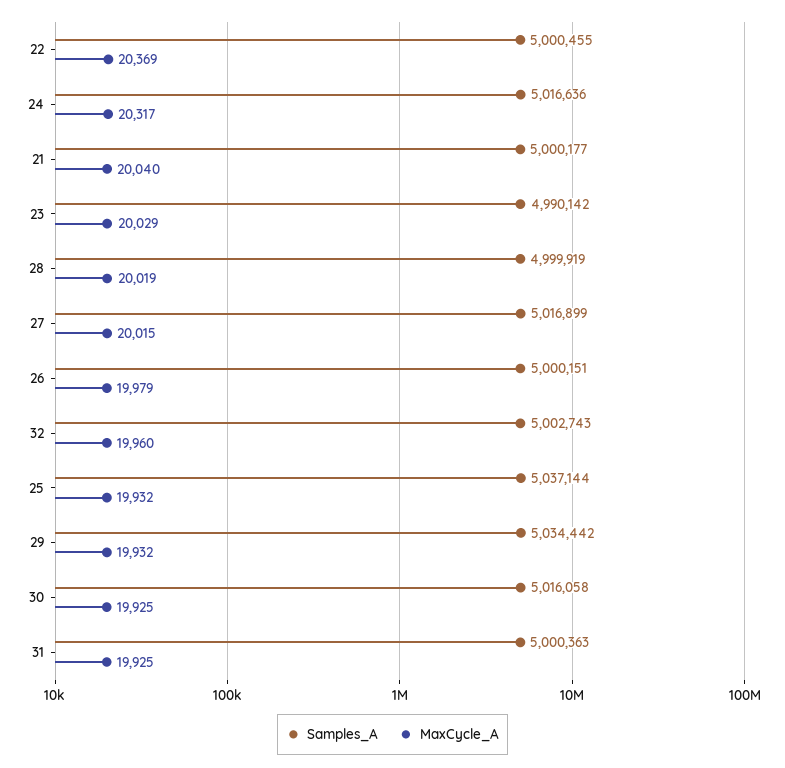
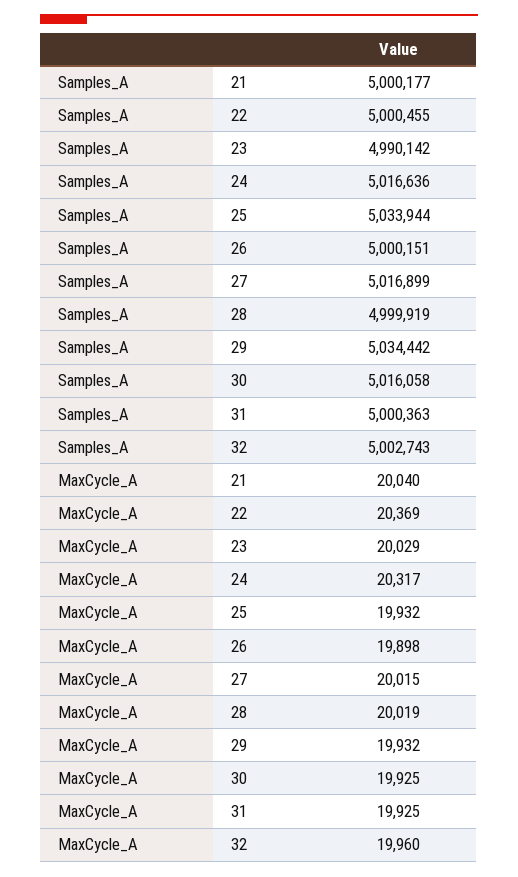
  {
    "Samples_A": {
      "22": 5000455,
      "24": 5016636,
      "21": 5000177,
      "23": 4990142,
      "28": 4999919,
      "27": 5016899,
      "26": 5000151,
      "32": 5002743,
-     "25": 5037144,
+     "25": 5033944,
      "29": 5034442,
      "30": 5016058,
      "31": 5000363
    },
    "MaxCycle_A": {
      "22": 20369,
      "24": 20317,
      "21": 20040,
      "23": 20029,
      "28": 20019,
      "27": 20015,
-     "26": 19979,
+     "26": 19898,
      "32": 19960,
      "25": 19932,
      "29": 19932,
      "30": 19925,
      "31": 19925
    }
  }

